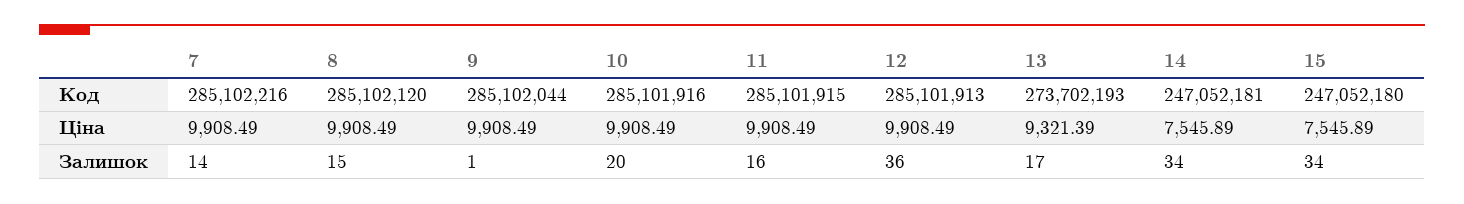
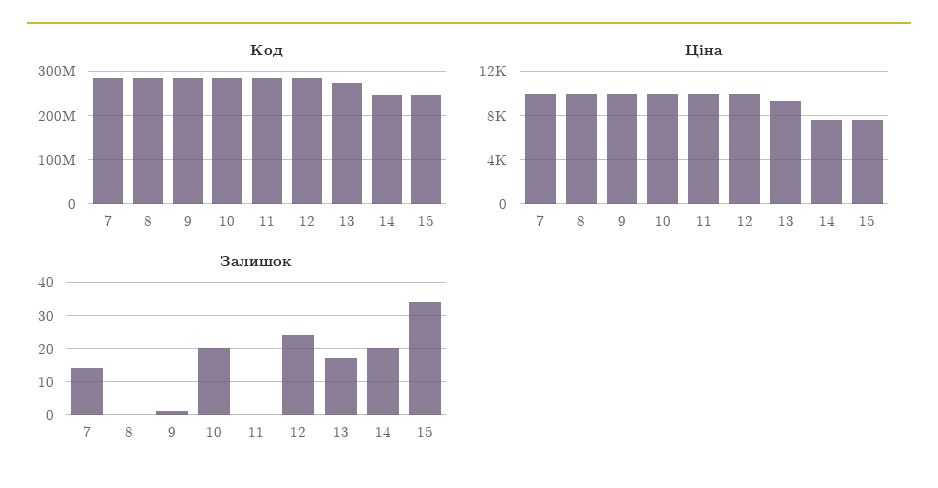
  {
    "Код": {
      "7": 285102216,
      "8": 285102120,
      "9": 285102044,
      "10": 285101916,
      "11": 285101915,
      "12": 285101913,
      "13": 273702193,
      "14": 247052181,
      "15": 247052180
    },
    "Ціна": {
      "7": 9908.49,
      "8": 9908.49,
      "9": 9908.49,
      "10": 9908.49,
      "11": 9908.49,
      "12": 9908.49,
      "13": 9321.39,
      "14": 7545.89,
      "15": 7545.89
    },
    "Залишок": {
      "7": 14,
-     "8": 15,
+     "8": 0,
      "9": 1,
      "10": 20,
-     "11": 16,
+     "11": 0,
-     "12": 36,
+     "12": 25,
      "13": 17,
-     "14": 34,
+     "14": 20,
      "15": 34
    }
  }

